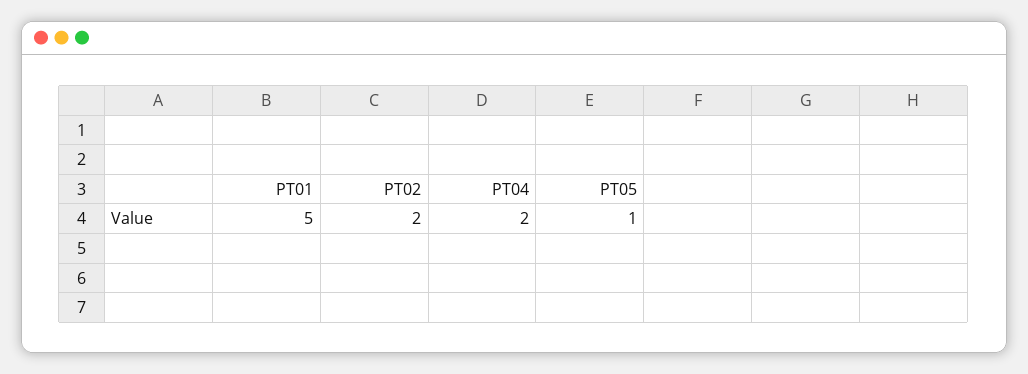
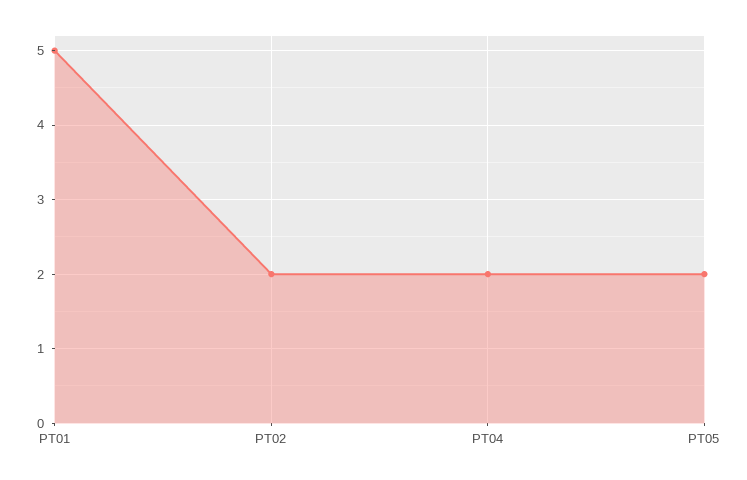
  {
    "PT01": 5,
    "PT02": 2,
    "PT04": 2,
-   "PT05": 1
+   "PT05": 2
  }

